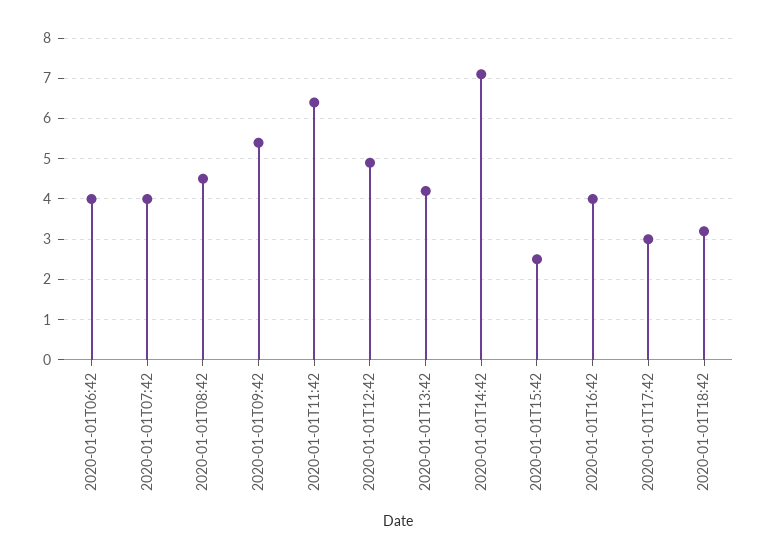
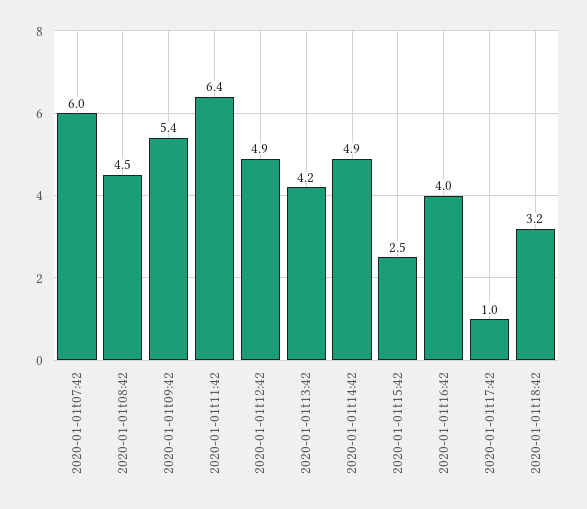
  {
-   "2020-01-01T06:42": 4,
-   "2020-01-01T07:42": 4,
+   "2020-01-01T07:42": 6,
    "2020-01-01T08:42": 4.5,
    "2020-01-01T09:42": 5.4,
    "2020-01-01T11:42": 6.4,
    "2020-01-01T12:42": 4.9,
    "2020-01-01T13:42": 4.2,
-   "2020-01-01T14:42": 7,
+   "2020-01-01T14:42": 4.9,
    "2020-01-01T15:42": 2.5,
    "2020-01-01T16:42": 4,
-   "2020-01-01T17:42": 3,
+   "2020-01-01T17:42": 1,
    "2020-01-01T18:42": 3.2
  }

